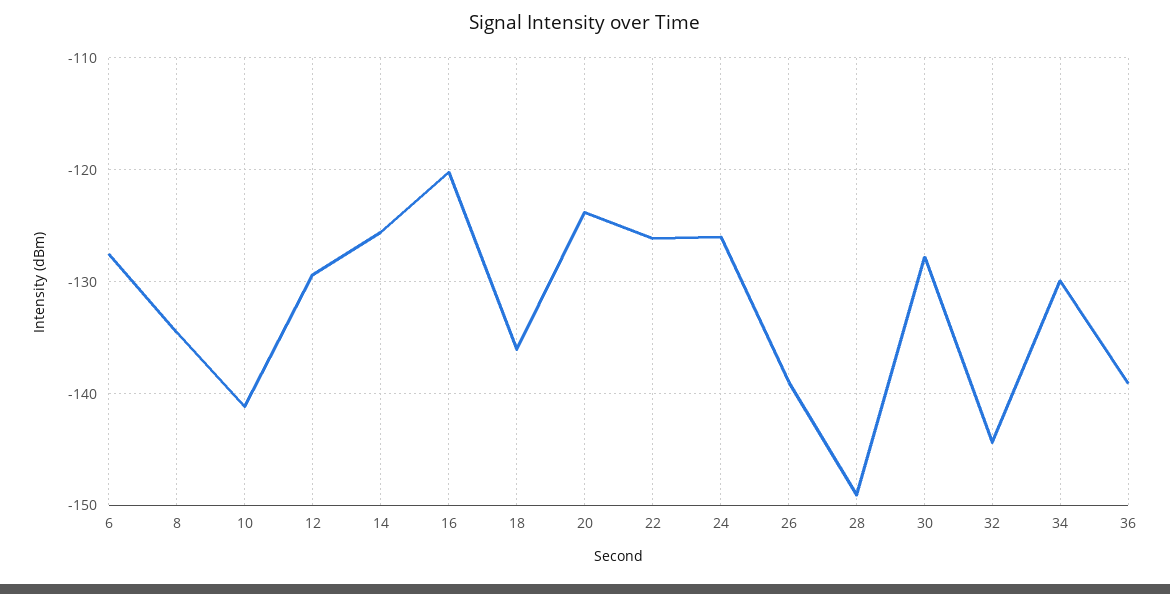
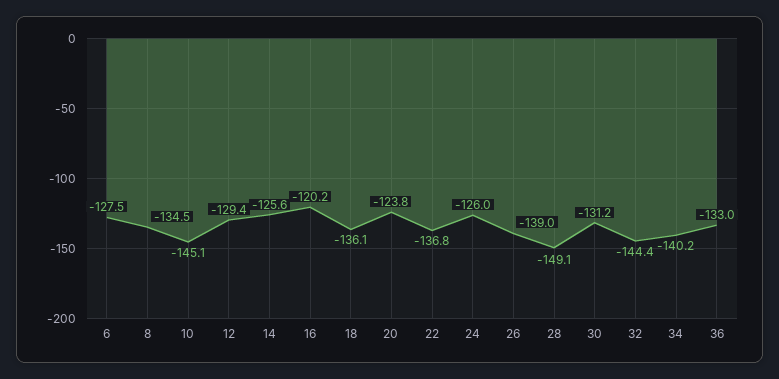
  {
    "6": -127.5,
    "8": -134.5,
-   "10": -141,
+   "10": -145.1,
    "12": -129.4,
    "14": -125.6,
    "16": -120.2,
    "18": -136.1,
    "20": -123.8,
-   "22": -126,
+   "22": -136.8,
    "24": -126,
    "26": -139,
    "28": -149.1,
-   "30": -128,
+   "30": -131.2,
    "32": -144.4,
-   "34": -130,
+   "34": -140.2,
-   "36": -139
+   "36": -133
  }

